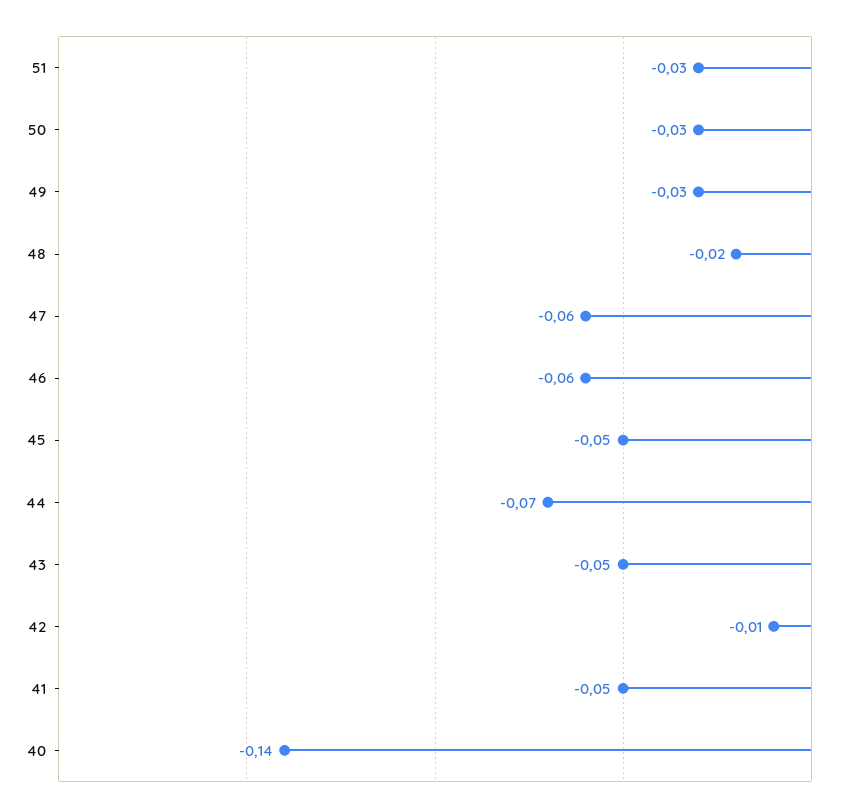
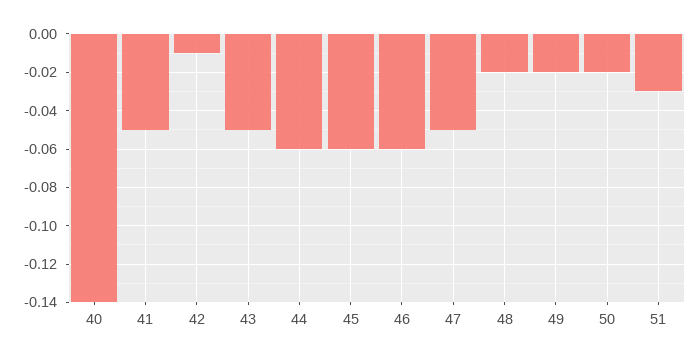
  {
    "51": -0.03,
-   "50": -0.03,
+   "50": -0.02,
-   "49": -0.03,
+   "49": -0.02,
    "48": -0.02,
-   "47": -0.06,
+   "47": -0.05,
    "46": -0.06,
-   "45": -0.05,
+   "45": -0.06,
-   "44": -0.07,
+   "44": -0.06,
    "43": -0.05,
    "42": -0.01,
    "41": -0.05,
    "40": -0.14
  }

